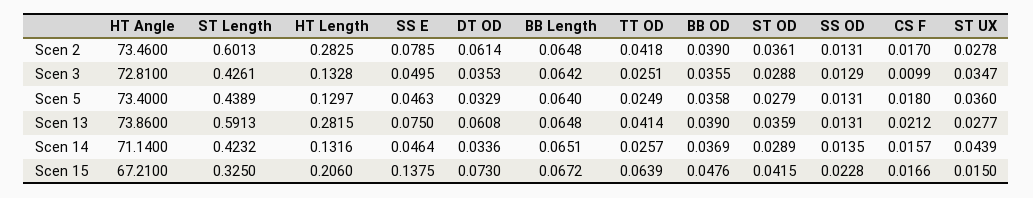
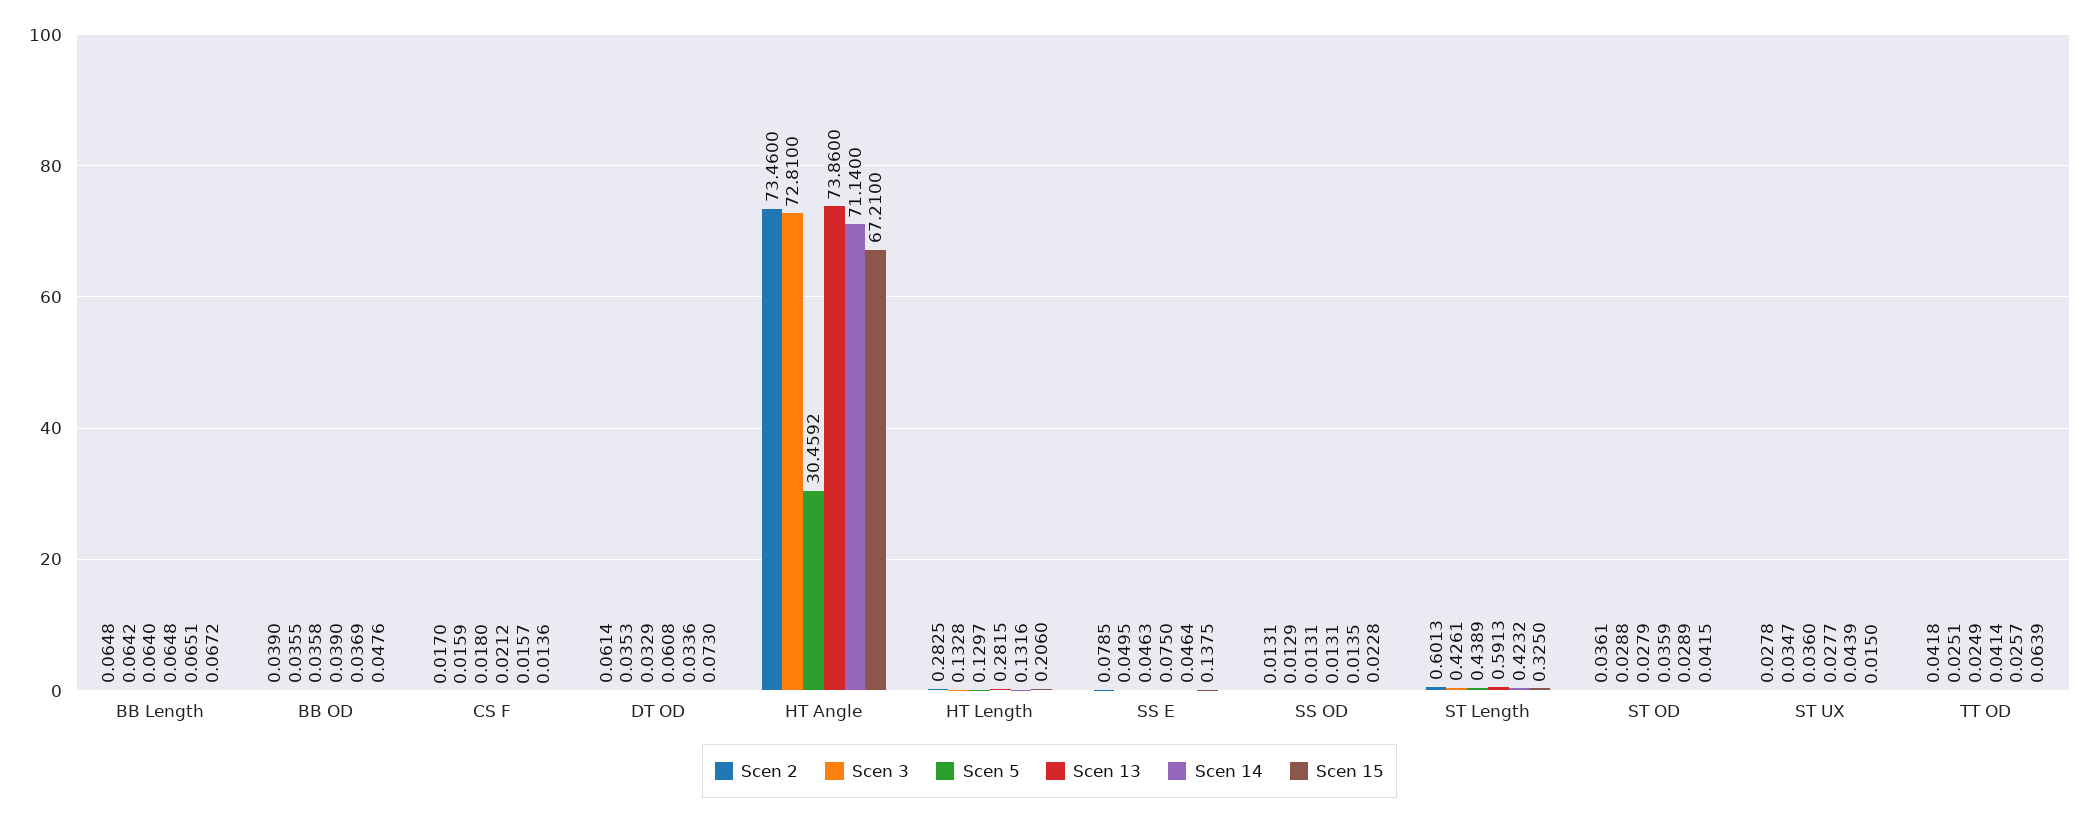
  {
    "Scen 2": {
      "HT Angle": 73.46,
      "ST Length": 0.6013,
      "HT Length": 0.2825,
      "SS E": 0.0785,
      "DT OD": 0.0614,
      "BB Length": 0.0648,
      "TT OD": 0.0418,
      "BB OD": 0.039,
      "ST OD": 0.0361,
      "SS OD": 0.0131,
      "CS F": 0.017,
      "ST UX": 0.0278
    },
    "Scen 3": {
      "HT Angle": 72.81,
      "ST Length": 0.4261,
      "HT Length": 0.1328,
      "SS E": 0.0495,
      "DT OD": 0.0353,
      "BB Length": 0.0642,
      "TT OD": 0.0251,
      "BB OD": 0.0355,
      "ST OD": 0.0288,
      "SS OD": 0.0129,
-     "CS F": 0.0099,
+     "CS F": 0.0159,
      "ST UX": 0.0347
    },
    "Scen 5": {
-     "HT Angle": 73.4,
+     "HT Angle": 30.4592,
      "ST Length": 0.4389,
      "HT Length": 0.1297,
      "SS E": 0.0463,
      "DT OD": 0.0329,
      "BB Length": 0.064,
      "TT OD": 0.0249,
      "BB OD": 0.0358,
      "ST OD": 0.0279,
      "SS OD": 0.0131,
      "CS F": 0.018,
      "ST UX": 0.036
    },
    "Scen 13": {
      "HT Angle": 73.86,
      "ST Length": 0.5913,
      "HT Length": 0.2815,
      "SS E": 0.075,
      "DT OD": 0.0608,
      "BB Length": 0.0648,
      "TT OD": 0.0414,
      "BB OD": 0.039,
      "ST OD": 0.0359,
      "SS OD": 0.0131,
      "CS F": 0.0212,
      "ST UX": 0.0277
    },
    "Scen 14": {
      "HT Angle": 71.14,
      "ST Length": 0.4232,
      "HT Length": 0.1316,
      "SS E": 0.0464,
      "DT OD": 0.0336,
      "BB Length": 0.0651,
      "TT OD": 0.0257,
      "BB OD": 0.0369,
      "ST OD": 0.0289,
      "SS OD": 0.0135,
      "CS F": 0.0157,
      "ST UX": 0.0439
    },
    "Scen 15": {
      "HT Angle": 67.21,
      "ST Length": 0.325,
      "HT Length": 0.206,
      "SS E": 0.1375,
      "DT OD": 0.073,
      "BB Length": 0.0672,
      "TT OD": 0.0639,
      "BB OD": 0.0476,
      "ST OD": 0.0415,
      "SS OD": 0.0228,
-     "CS F": 0.0166,
+     "CS F": 0.0136,
      "ST UX": 0.015
    }
  }

